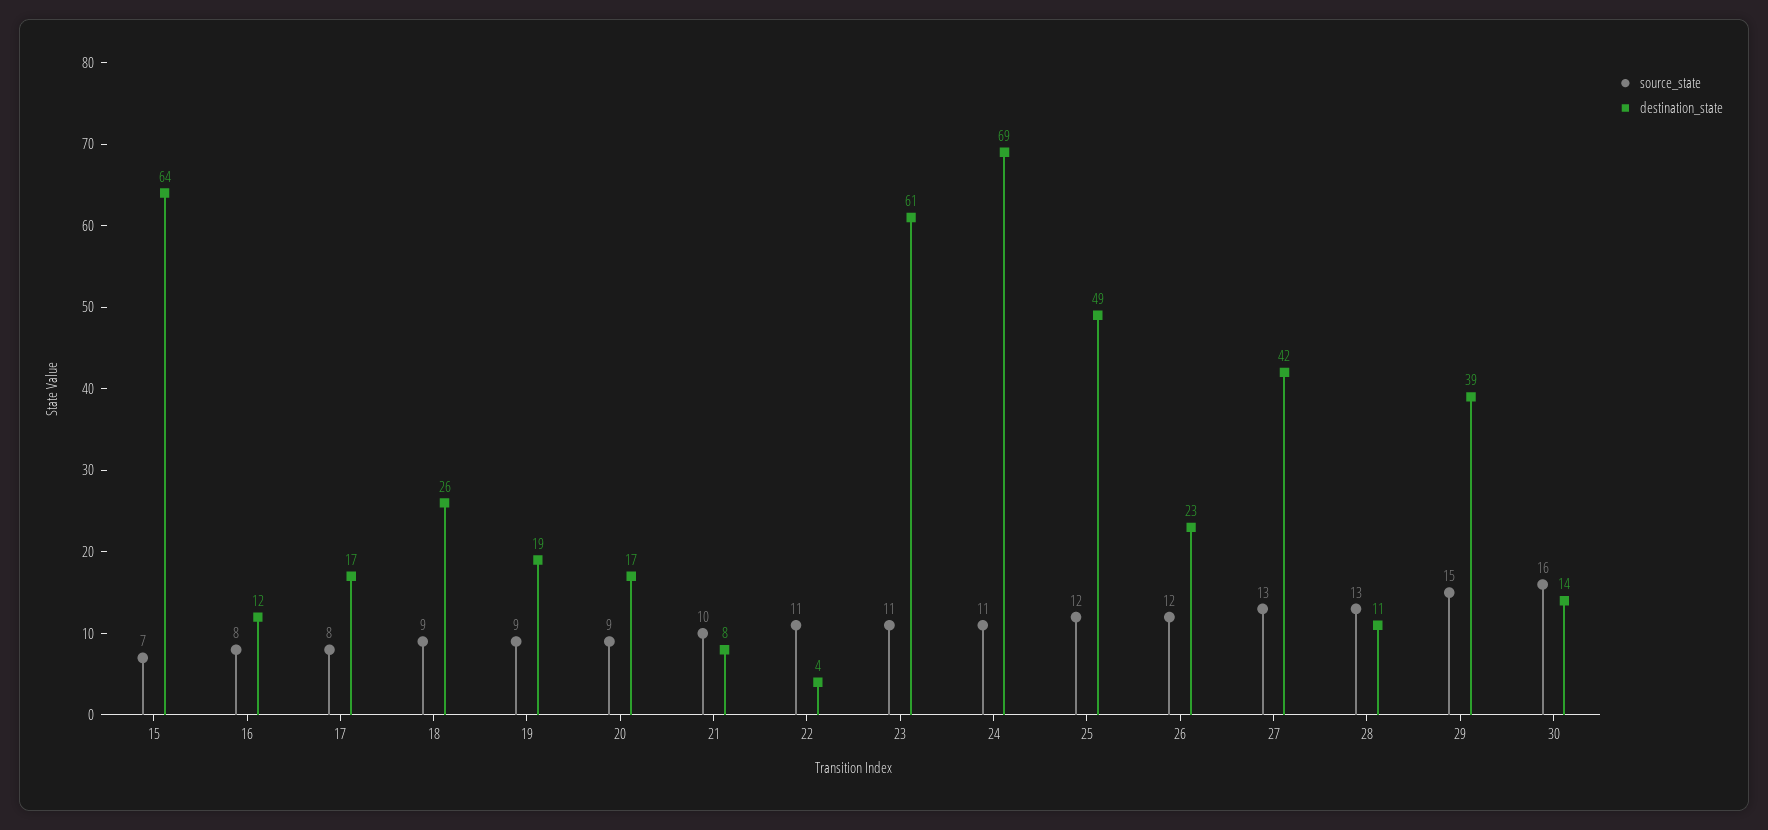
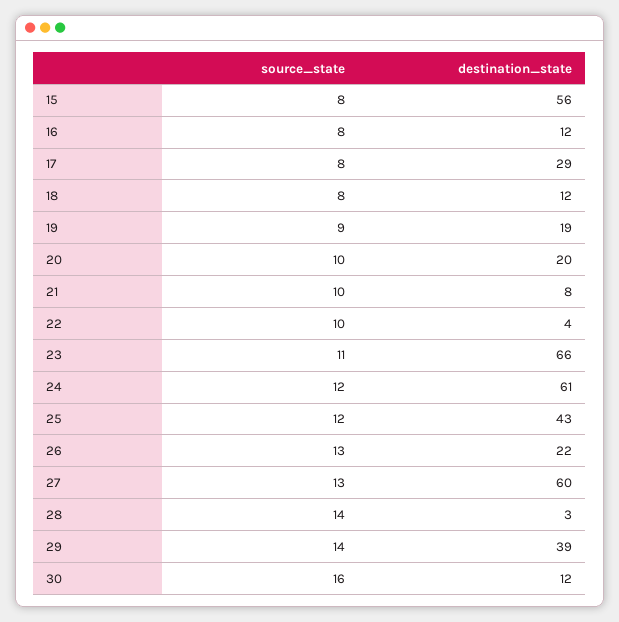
  {
    "source_state": {
-     "15": 7,
+     "15": 8,
      "16": 8,
      "17": 8,
-     "18": 9,
+     "18": 8,
      "19": 9,
-     "20": 9,
+     "20": 10,
      "21": 10,
-     "22": 11,
+     "22": 10,
      "23": 11,
-     "24": 11,
+     "24": 12,
      "25": 12,
-     "26": 12,
+     "26": 13,
      "27": 13,
-     "28": 13,
+     "28": 14,
-     "29": 15,
+     "29": 14,
      "30": 16
    },
    "destination_state": {
-     "15": 64,
+     "15": 56,
      "16": 12,
-     "17": 17,
+     "17": 29,
-     "18": 26,
+     "18": 12,
      "19": 19,
-     "20": 17,
+     "20": 20,
      "21": 8,
      "22": 4,
-     "23": 61,
+     "23": 66,
-     "24": 69,
+     "24": 61,
-     "25": 49,
+     "25": 43,
-     "26": 23,
+     "26": 22,
-     "27": 42,
+     "27": 60,
-     "28": 11,
+     "28": 3,
      "29": 39,
-     "30": 14
+     "30": 12
    }
  }

